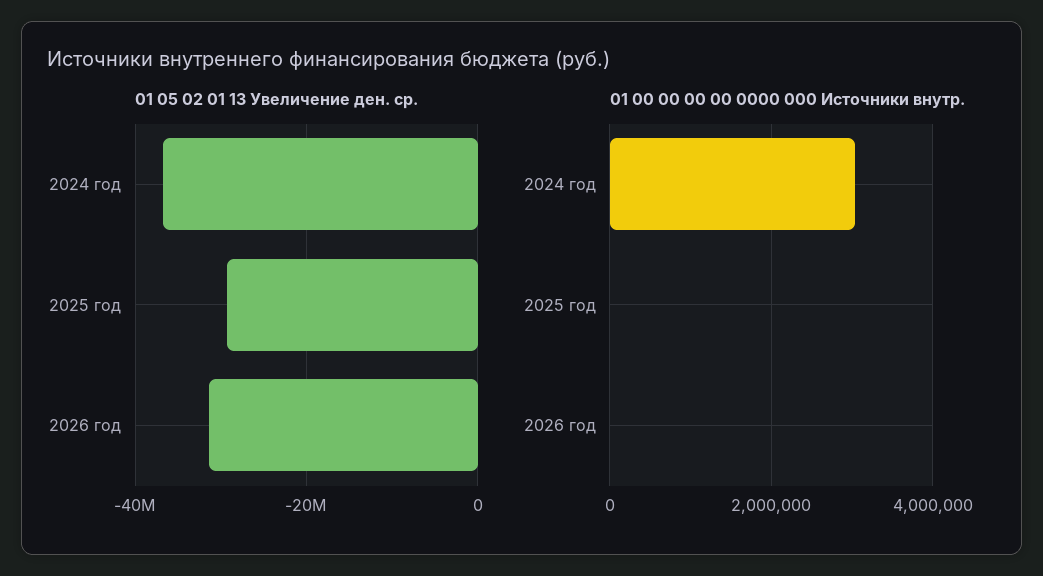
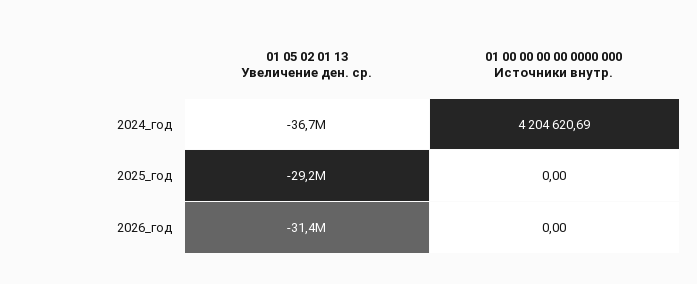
  {
    "01 05 02 01 13 Увеличение ден. ср.": {
      "2024 год": -36700000,
      "2025 год": -29200000,
      "2026 год": -31400000
    },
    "01 00 00 00 00 0000 000 Источники внутр.": {
-     "2024 год": 3000000,
+     "2024 год": 4204620.69,
      "2025 год": 0,
      "2026 год": 0
    }
  }

